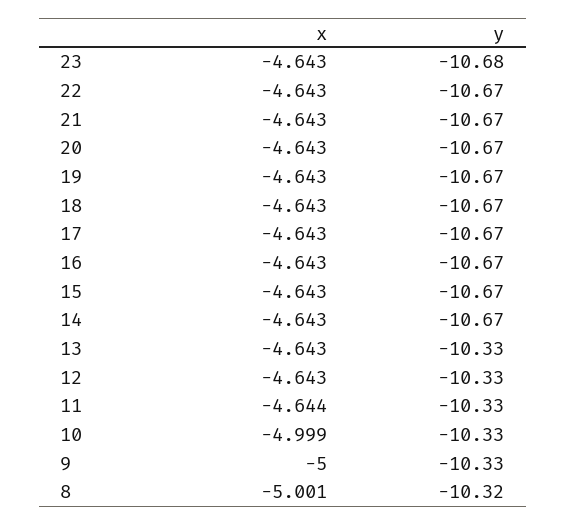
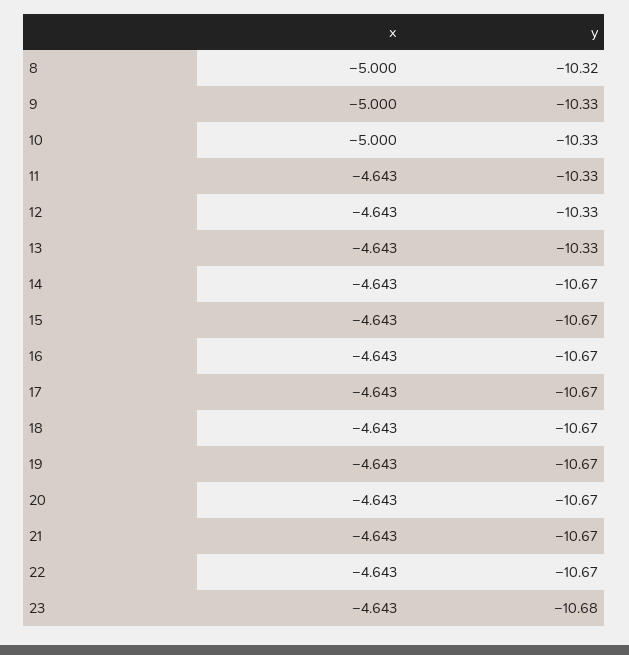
  {
    "x": {
      "23": -4.643,
      "22": -4.643,
      "21": -4.643,
      "20": -4.643,
      "19": -4.643,
      "18": -4.643,
      "17": -4.643,
      "16": -4.643,
      "15": -4.643,
      "14": -4.643,
      "13": -4.643,
      "12": -4.643,
-     "11": -4.644,
+     "11": -4.643,
-     "10": -4.999,
+     "10": -5,
      "9": -5,
-     "8": -5.001
+     "8": -5
    },
    "y": {
      "23": -10.68,
      "22": -10.67,
      "21": -10.67,
      "20": -10.67,
      "19": -10.67,
      "18": -10.67,
      "17": -10.67,
      "16": -10.67,
      "15": -10.67,
      "14": -10.67,
      "13": -10.33,
      "12": -10.33,
      "11": -10.33,
      "10": -10.33,
      "9": -10.33,
      "8": -10.32
    }
  }

